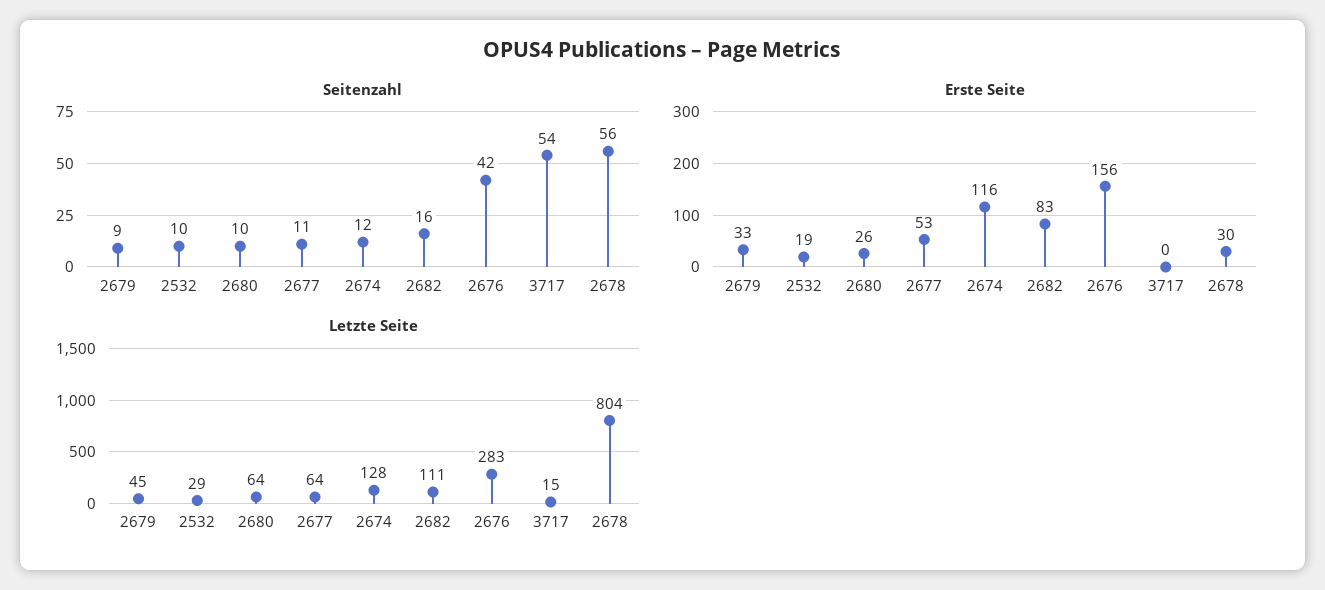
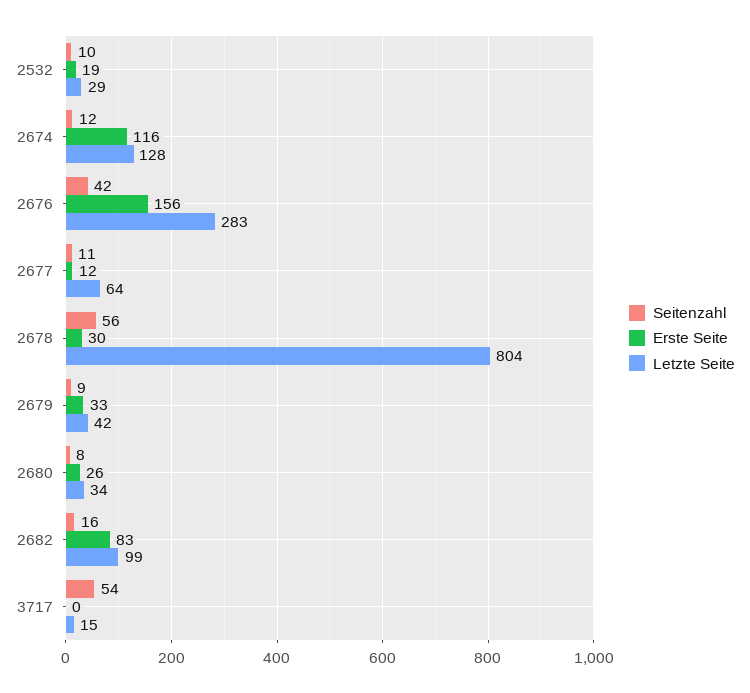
  {
    "Seitenzahl": {
      "2679": 9,
      "2532": 10,
-     "2680": 10,
+     "2680": 8,
      "2677": 11,
      "2674": 12,
      "2682": 16,
      "2676": 42,
      "3717": 54,
      "2678": 56
    },
    "Erste Seite": {
      "2679": 33,
      "2532": 19,
      "2680": 26,
-     "2677": 53,
+     "2677": 12,
      "2674": 116,
      "2682": 83,
      "2676": 156,
      "3717": 0,
      "2678": 30
    },
    "Letzte Seite": {
-     "2679": 45,
+     "2679": 42,
      "2532": 29,
-     "2680": 64,
+     "2680": 34,
      "2677": 64,
      "2674": 128,
-     "2682": 111,
+     "2682": 99,
      "2676": 283,
      "3717": 15,
      "2678": 804
    }
  }

